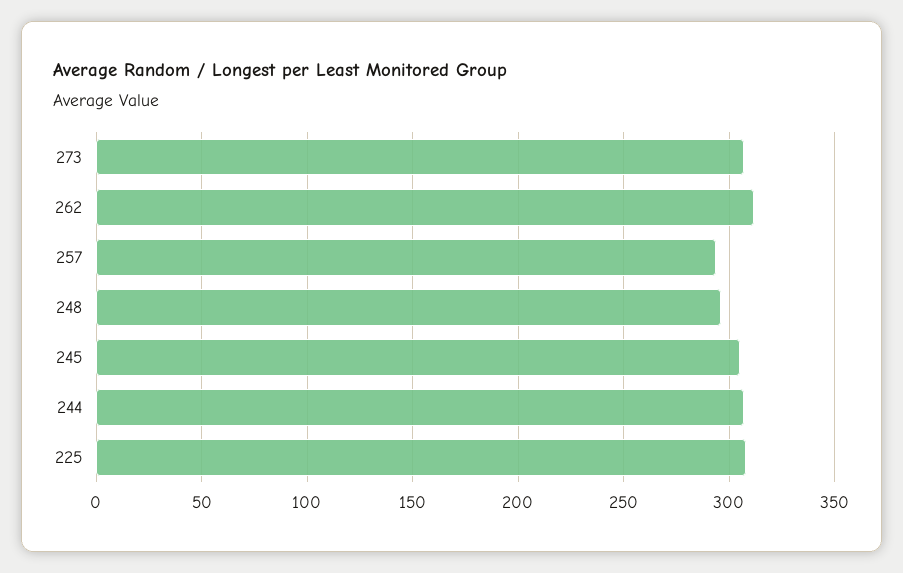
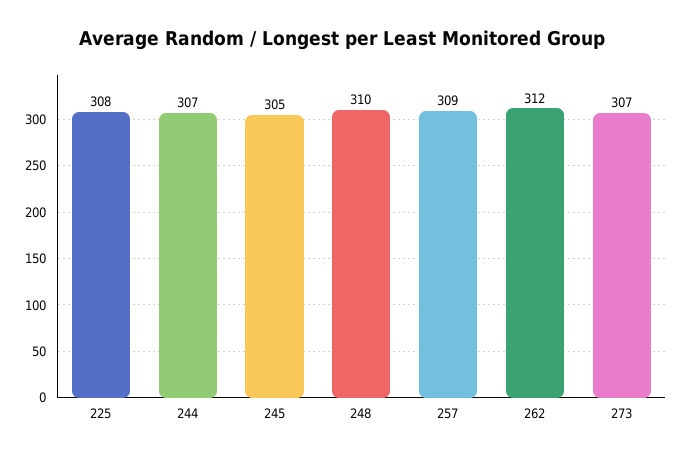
  {
    "273": 307,
    "262": 312,
-   "257": 295,
+   "257": 309,
-   "248": 295,
+   "248": 310,
    "245": 305,
    "244": 307,
    "225": 308
  }

